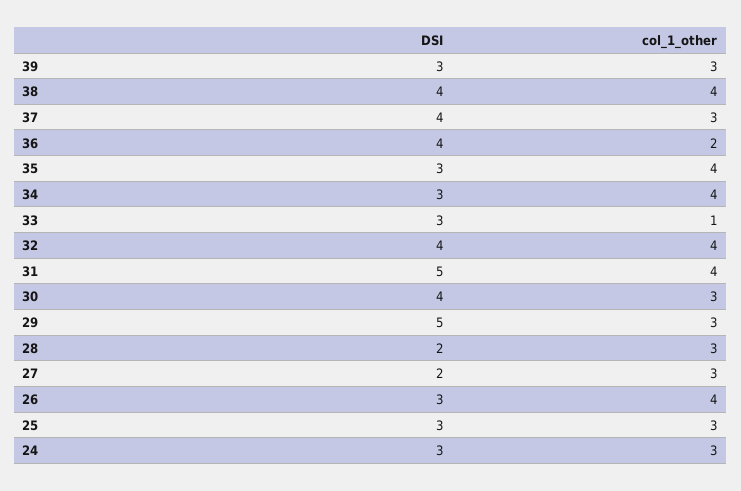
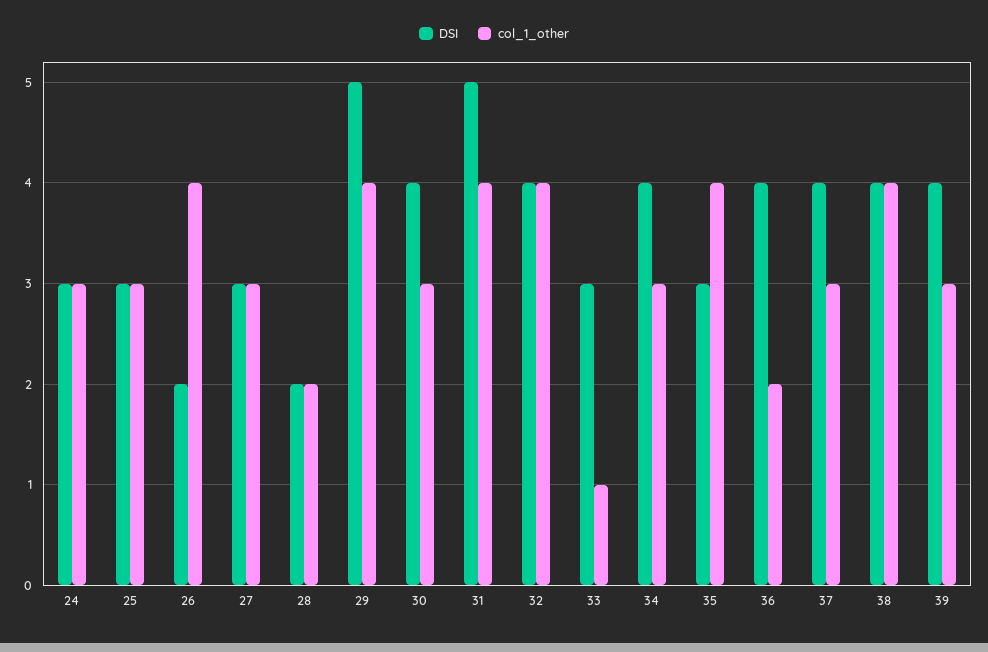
  {
    "DSI": {
-     "39": 3,
+     "39": 4,
      "38": 4,
      "37": 4,
      "36": 4,
      "35": 3,
-     "34": 3,
+     "34": 4,
      "33": 3,
      "32": 4,
      "31": 5,
      "30": 4,
      "29": 5,
      "28": 2,
-     "27": 2,
+     "27": 3,
-     "26": 3,
+     "26": 2,
      "25": 3,
      "24": 3
    },
    "col_1_other": {
      "39": 3,
      "38": 4,
      "37": 3,
      "36": 2,
      "35": 4,
-     "34": 4,
+     "34": 3,
      "33": 1,
      "32": 4,
      "31": 4,
      "30": 3,
-     "29": 3,
+     "29": 4,
-     "28": 3,
+     "28": 2,
      "27": 3,
      "26": 4,
      "25": 3,
      "24": 3
    }
  }

